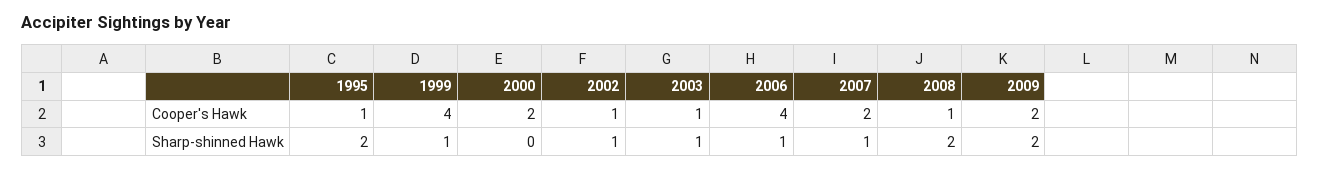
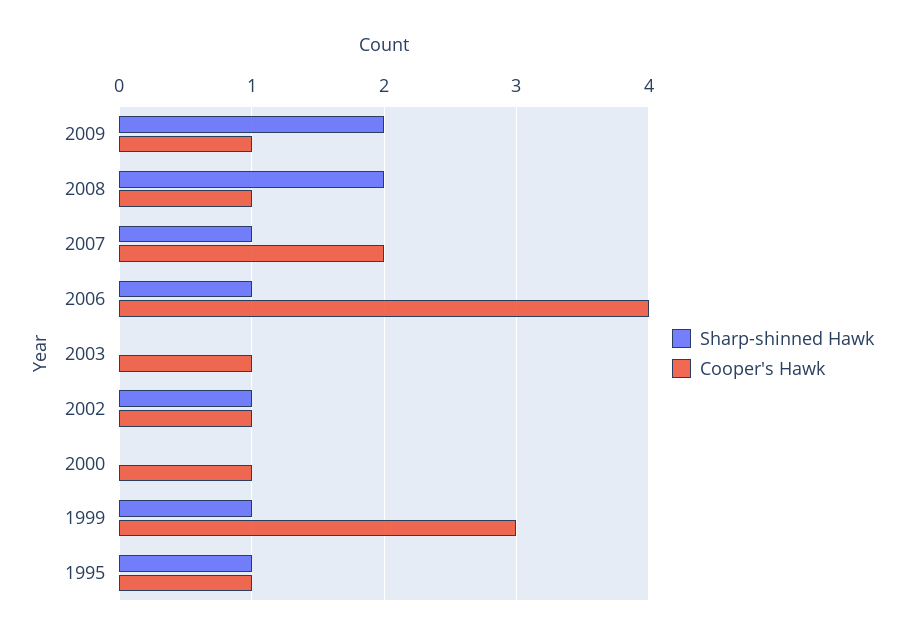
  {
    "Cooper's Hawk": {
      "1995": 1,
-     "1999": 4,
+     "1999": 3,
-     "2000": 2,
+     "2000": 1,
      "2002": 1,
      "2003": 1,
      "2006": 4,
      "2007": 2,
      "2008": 1,
-     "2009": 2
+     "2009": 1
    },
    "Sharp-shinned Hawk": {
-     "1995": 2,
+     "1995": 1,
      "1999": 1,
      "2000": 0,
      "2002": 1,
-     "2003": 1,
+     "2003": 0,
      "2006": 1,
      "2007": 1,
      "2008": 2,
      "2009": 2
    }
  }

